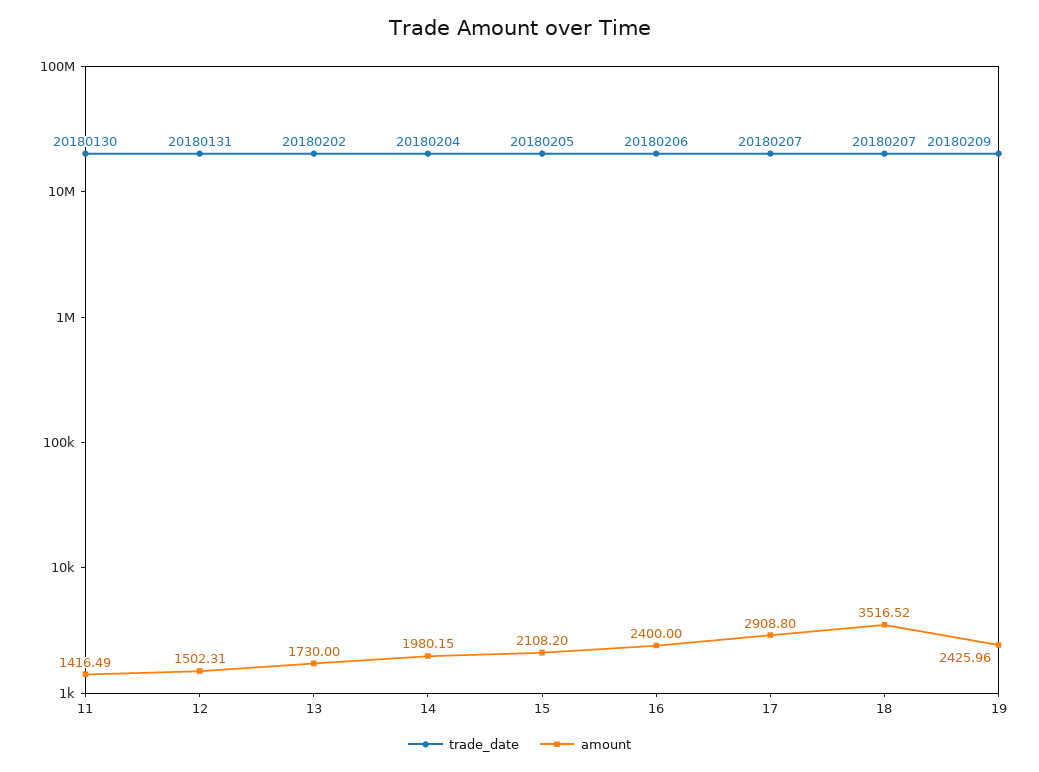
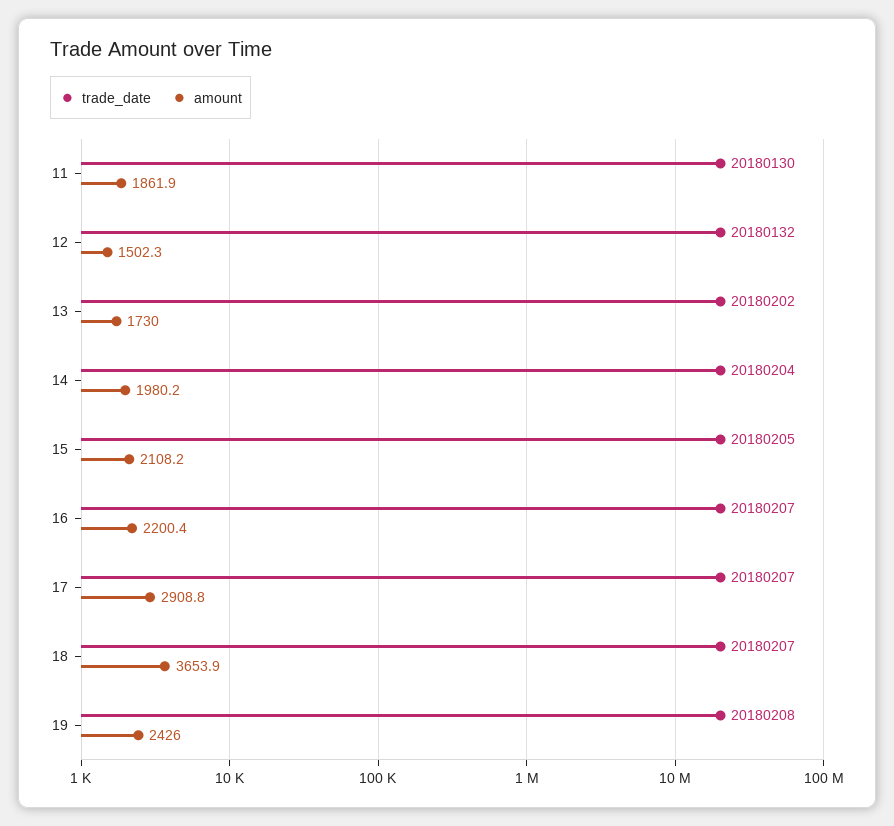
  {
    "trade_date": {
      "11": 20180130,
-     "12": 20180131,
+     "12": 20180132,
      "13": 20180202,
      "14": 20180204,
      "15": 20180205,
-     "16": 20180206,
+     "16": 20180207,
      "17": 20180207,
      "18": 20180207,
-     "19": 20180209
+     "19": 20180208
    },
    "amount": {
-     "11": 1416.49,
+     "11": 1861.9,
      "12": 1502.31,
      "13": 1730,
      "14": 1980.15,
      "15": 2108.2,
-     "16": 2400,
+     "16": 2200.4,
      "17": 2908.8,
-     "18": 3516.52,
+     "18": 3653.9,
      "19": 2425.96
    }
  }

